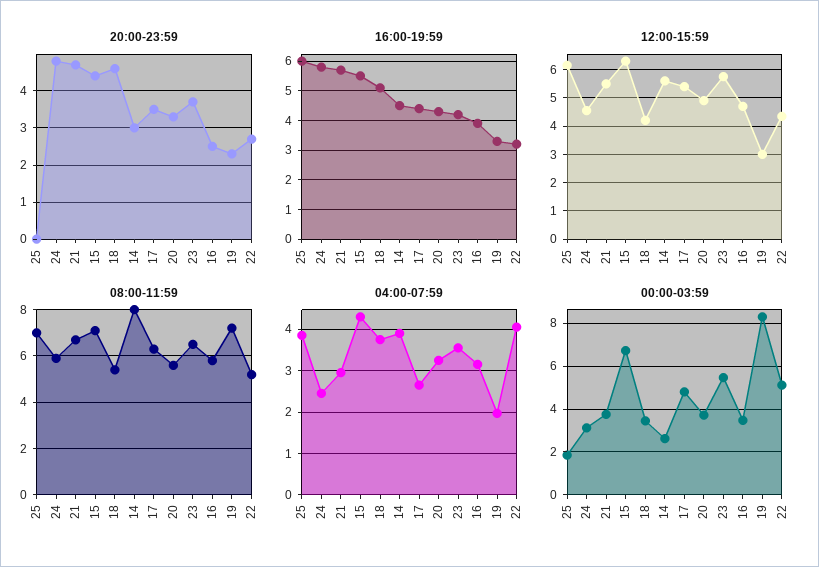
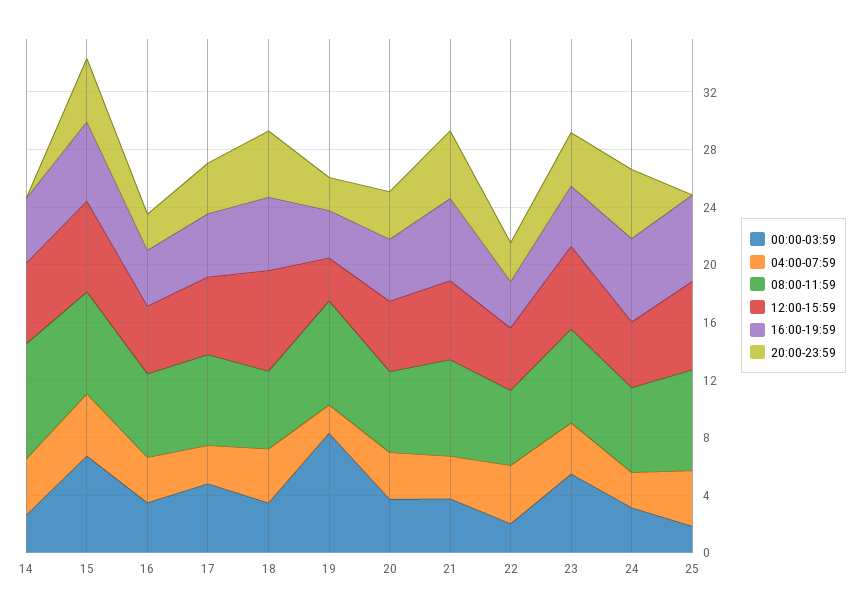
  {
    "20:00-23:59": {
      "25": 0,
      "24": 5,
      "21": 4.5,
      "15": 4.5,
      "18": 4.5,
-     "14": 3,
+     "14": 0,
      "17": 3.5,
      "20": 3.5,
      "23": 3.5,
      "16": 2.5,
      "19": 2.5,
      "22": 2.5
    },
    "16:00-19:59": {
      "25": 6,
      "24": 6,
      "21": 5.5,
      "15": 5.5,
      "18": 5,
      "14": 4.5,
      "17": 4.5,
      "20": 4.5,
      "23": 4,
      "16": 4,
      "19": 3.5,
      "22": 3
    },
    "12:00-15:59": {
      "25": 6.25,
      "24": 4.5,
      "21": 5.5,
      "15": 6.25,
-     "18": 4.25,
+     "18": 7,
      "14": 5.5,
      "17": 5.5,
      "20": 5,
      "23": 5.75,
      "16": 4.75,
      "19": 3,
      "22": 4.25
    },
    "08:00-11:59": {
      "25": 7,
      "24": 6,
      "21": 6.5,
      "15": 7,
      "18": 5.5,
      "14": 8,
      "17": 6.5,
      "20": 5.5,
      "23": 6.5,
      "16": 6,
      "19": 7,
      "22": 5
    },
    "04:00-07:59": {
      "25": 3.8,
      "24": 2.4,
      "21": 3,
      "15": 4.4,
      "18": 3.8,
      "14": 4,
      "17": 2.6,
      "20": 3.2,
      "23": 3.6,
      "16": 3.2,
      "19": 2,
      "22": 4
    },
    "00:00-03:59": {
      "25": 2,
      "24": 3,
      "21": 4,
      "15": 6.5,
      "18": 3.5,
      "14": 2.5,
      "17": 5,
      "20": 3.5,
      "23": 5.5,
      "16": 3.5,
      "19": 8.5,
-     "22": 5
+     "22": 2
    }
  }

